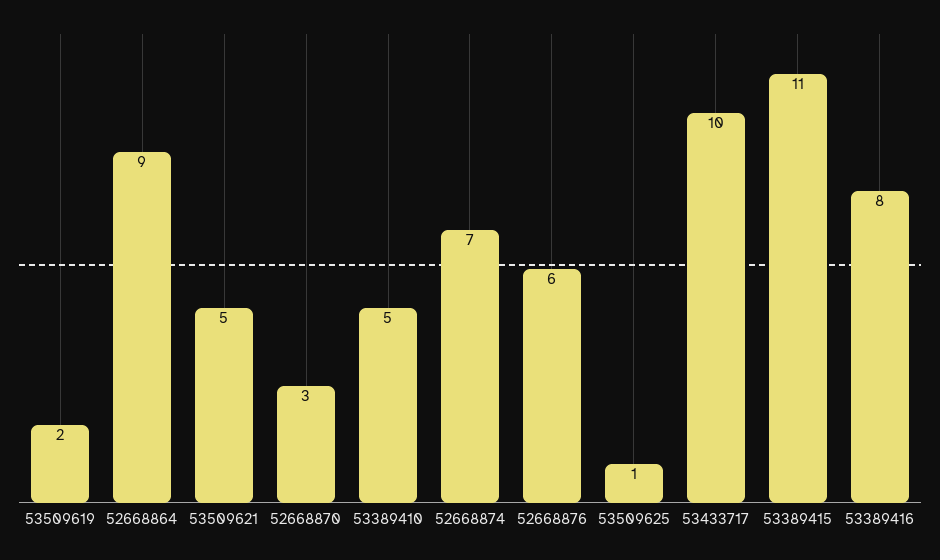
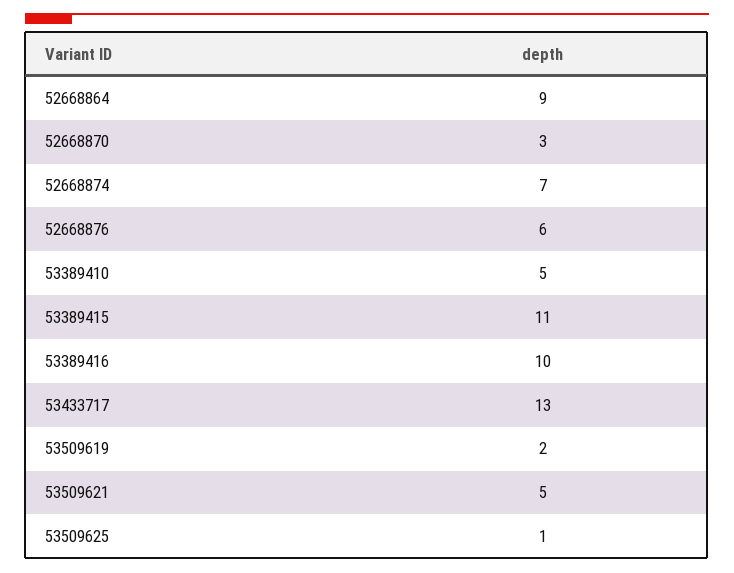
  {
    "53509619": 2,
    "52668864": 9,
    "53509621": 5,
    "52668870": 3,
    "53389410": 5,
    "52668874": 7,
    "52668876": 6,
    "53509625": 1,
-   "53433717": 10,
+   "53433717": 13,
    "53389415": 11,
-   "53389416": 8
+   "53389416": 10
  }

